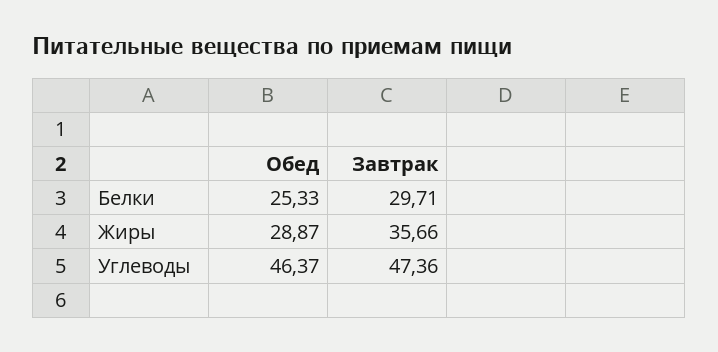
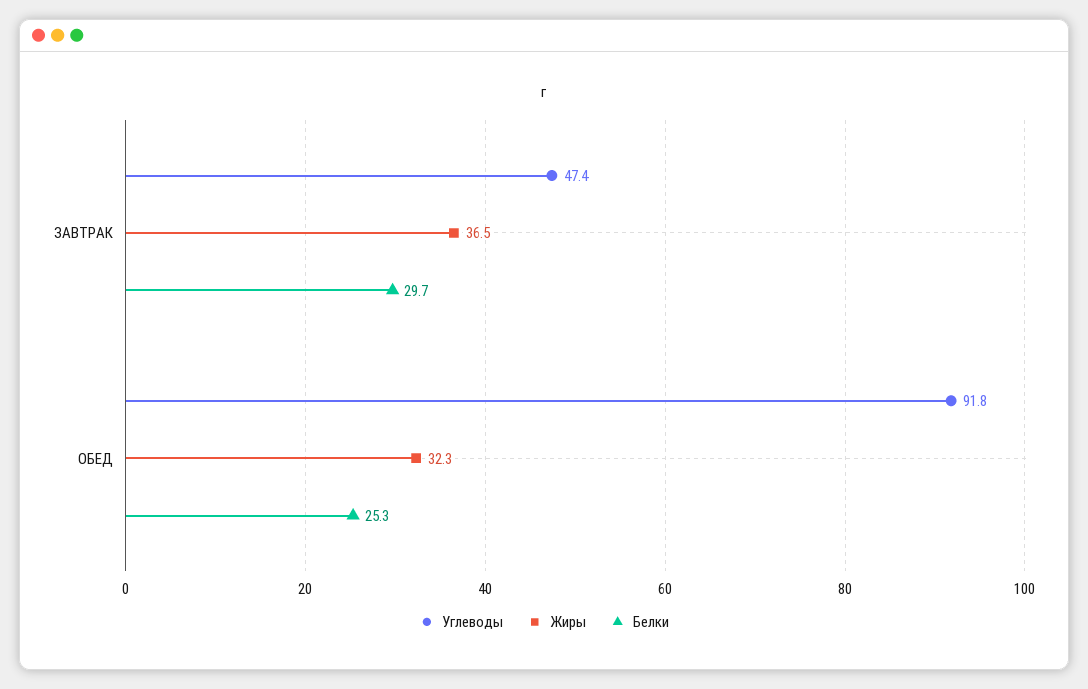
  {
    "Белки": {
      "Обед": 25.33,
      "Завтрак": 29.71
    },
    "Жиры": {
-     "Обед": 28.87,
+     "Обед": 32.3,
-     "Завтрак": 35.66
+     "Завтрак": 36.5
    },
    "Углеводы": {
-     "Обед": 46.37,
+     "Обед": 91.8,
      "Завтрак": 47.36
    }
  }

